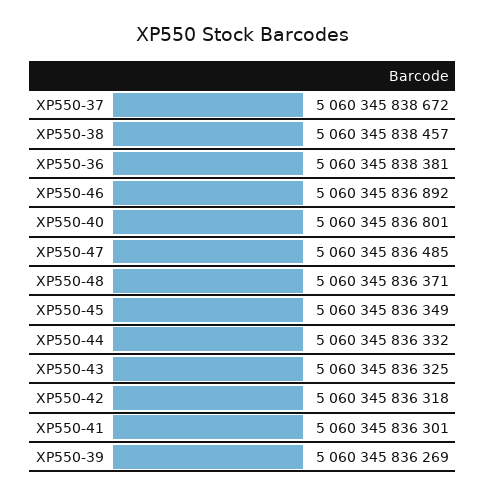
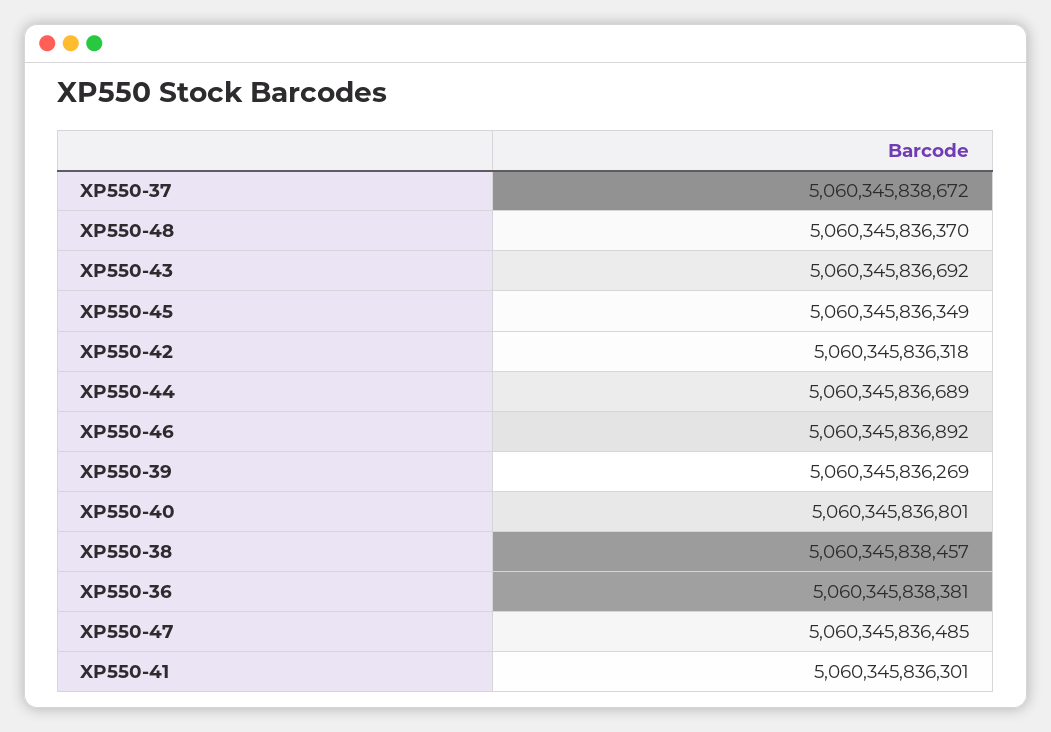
  {
    "XP550-37": 5060345838672,
    "XP550-38": 5060345838457,
    "XP550-36": 5060345838381,
    "XP550-46": 5060345836892,
    "XP550-40": 5060345836801,
    "XP550-47": 5060345836485,
-   "XP550-48": 5060345836371,
+   "XP550-48": 5060345836370,
    "XP550-45": 5060345836349,
-   "XP550-44": 5060345836332,
+   "XP550-44": 5060345836689,
-   "XP550-43": 5060345836325,
+   "XP550-43": 5060345836692,
    "XP550-42": 5060345836318,
    "XP550-41": 5060345836301,
    "XP550-39": 5060345836269
  }

